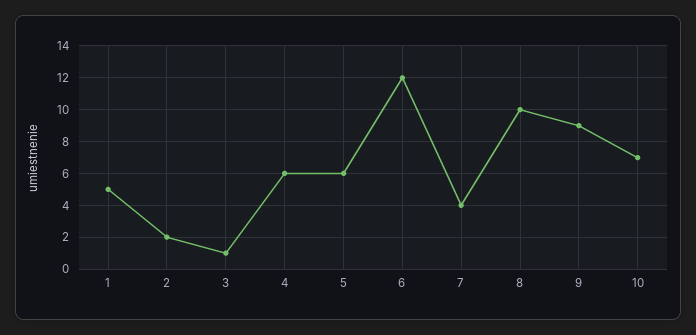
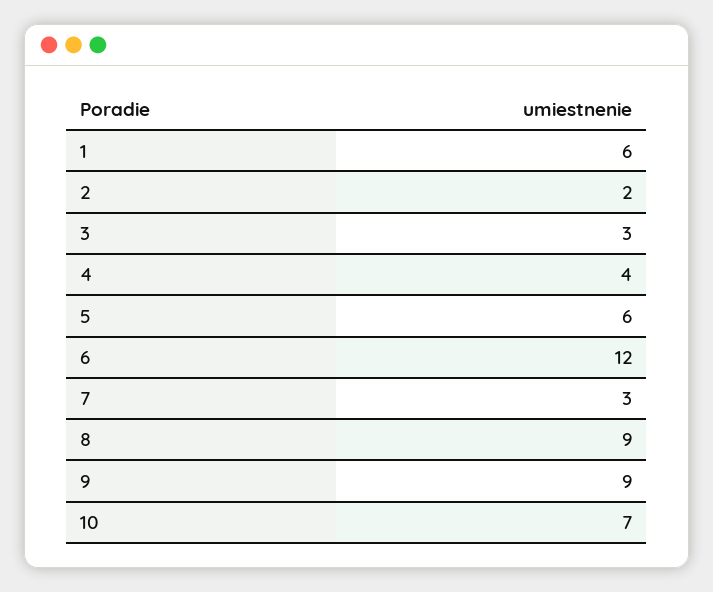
  {
-   "1": 5,
+   "1": 6,
    "2": 2,
-   "3": 1,
+   "3": 3,
-   "4": 6,
+   "4": 4,
    "5": 6,
    "6": 12,
-   "7": 4,
+   "7": 3,
-   "8": 10,
+   "8": 9,
    "9": 9,
    "10": 7
  }

